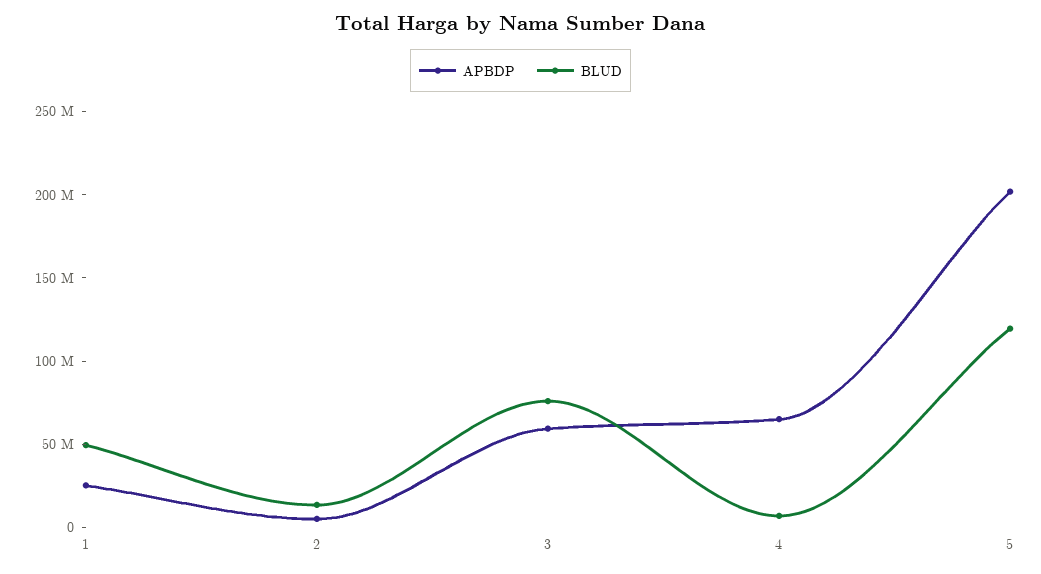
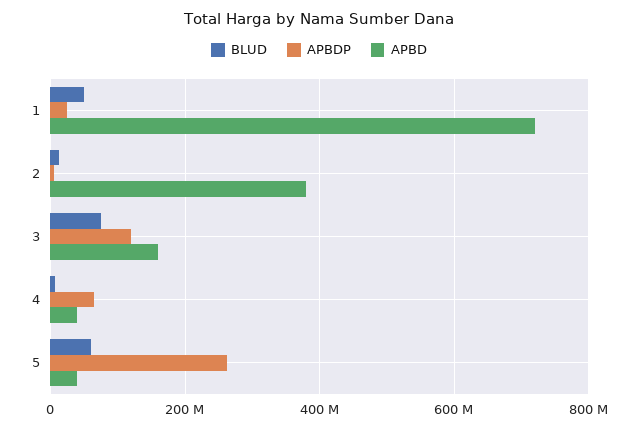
  {
    "APBDP": {
      "1": 30000000,
      "2": 10000000,
-     "3": 60000000,
+     "3": 120000000,
      "4": 70000000,
-     "5": 200000000
+     "5": 260000000
    },
    "BLUD": {
      "1": 50000000,
      "2": 10000000,
      "3": 80000000,
      "4": 10000000,
-     "5": 120000000
+     "5": 60000000
-   }
+   },
+   "APBD": {
+     "1": 720000000,
+     "2": 380000000,
+     "3": 160000000,
+     "4": 40000000,
+     "5": 40000000
+   }
  }

